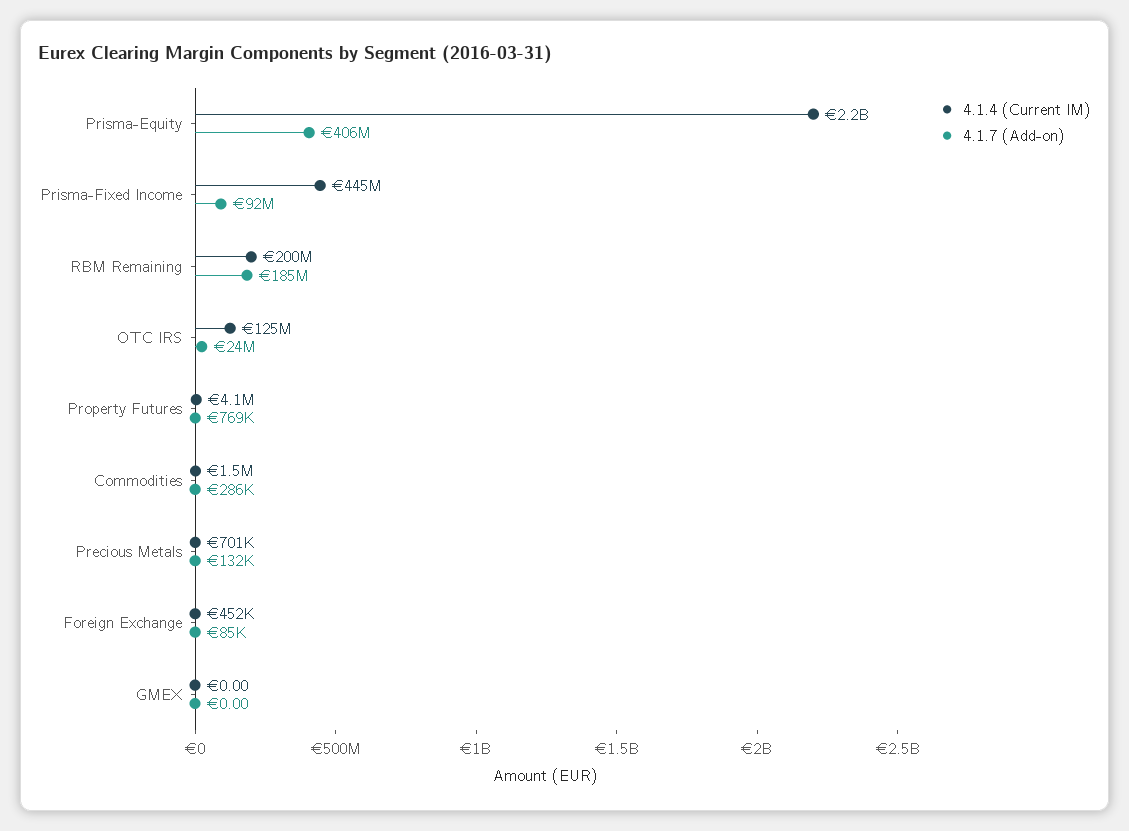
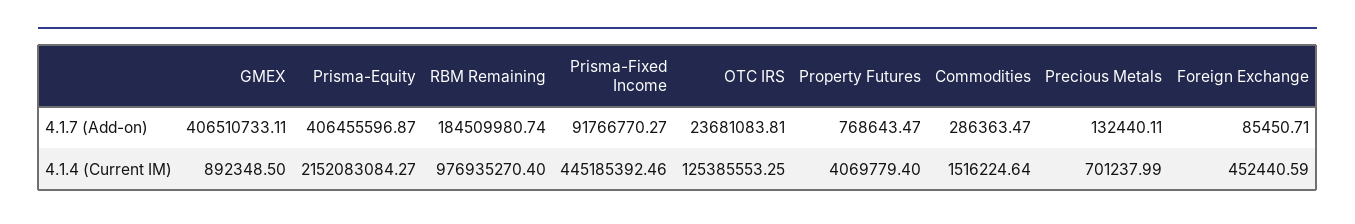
  {
    "4.1.4 (Current IM)": {
      "Prisma-Equity": 2152083084.27,
      "Prisma-Fixed Income": 445185392.46,
-     "RBM Remaining": 200000000,
+     "RBM Remaining": 976935270.4,
      "OTC IRS": 125385553.25,
      "Property Futures": 4069779.4,
      "Commodities": 1516224.64,
      "Precious Metals": 701237.99,
      "Foreign Exchange": 452440.59,
-     "GMEX": 0
+     "GMEX": 892348.5
    },
    "4.1.7 (Add-on)": {
      "Prisma-Equity": 406455596.87,
      "Prisma-Fixed Income": 91766770.27,
      "RBM Remaining": 184509980.74,
      "OTC IRS": 23681083.81,
      "Property Futures": 768643.47,
      "Commodities": 286363.47,
      "Precious Metals": 132440.11,
      "Foreign Exchange": 85450.71,
-     "GMEX": 0
+     "GMEX": 406510733.11
    }
  }

